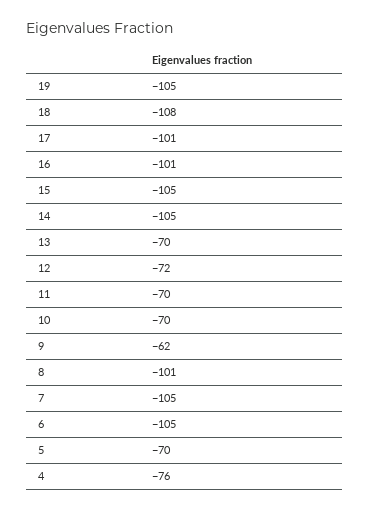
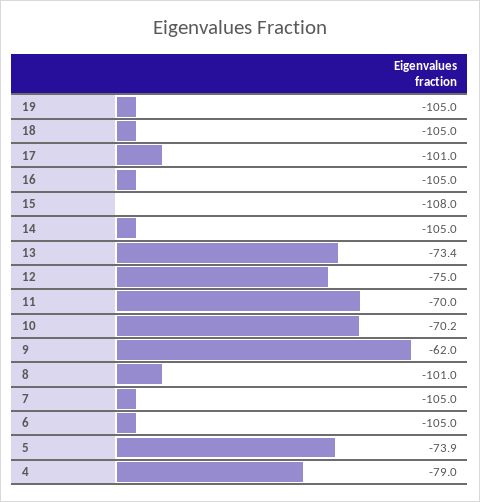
  {
    "19": -105,
-   "18": -108,
+   "18": -105,
    "17": -101,
-   "16": -101,
+   "16": -105,
-   "15": -105,
+   "15": -108,
    "14": -105,
-   "13": -70,
+   "13": -73.4,
-   "12": -72,
+   "12": -75,
    "11": -70,
    "10": -70.2,
    "9": -62,
    "8": -101,
    "7": -105,
    "6": -105,
-   "5": -70,
+   "5": -73.9,
-   "4": -76
+   "4": -79
  }

